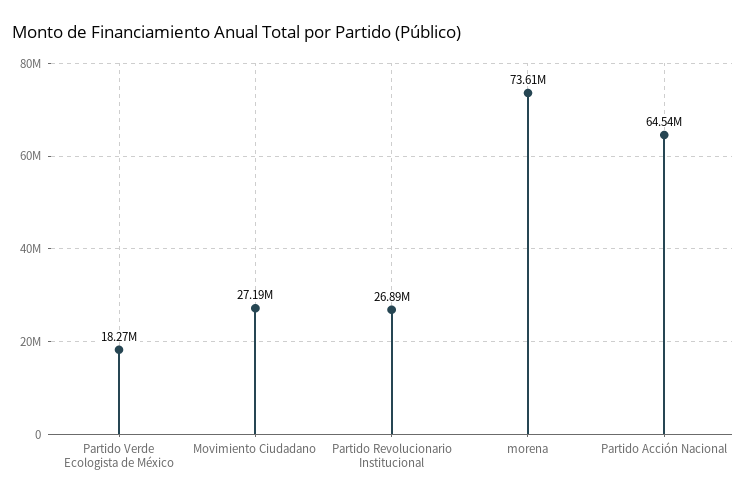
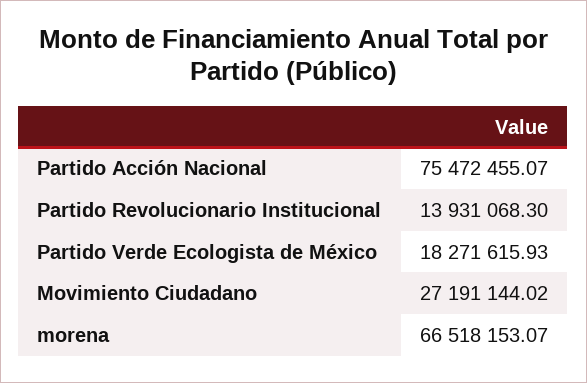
  {
    "Partido Verde Ecologista de México": 18271615.93,
    "Movimiento Ciudadano": 27191144.02,
-   "Partido Revolucionario Institucional": 26890000,
+   "Partido Revolucionario Institucional": 13931068.3,
-   "morena": 73610000,
+   "morena": 66518153.07,
-   "Partido Acción Nacional": 64540000
+   "Partido Acción Nacional": 75472455.07
  }

